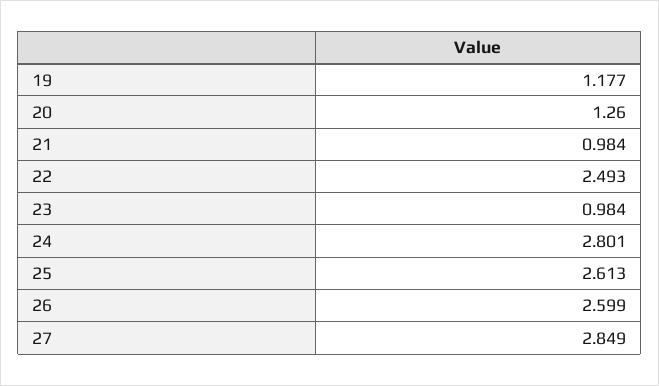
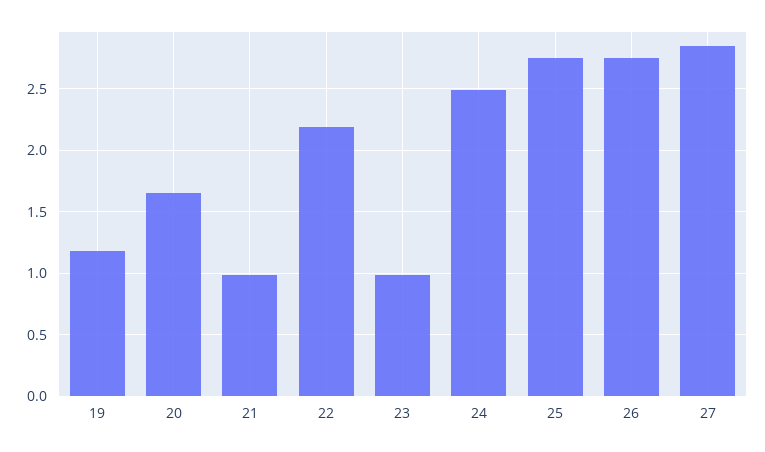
  {
    "19": 1.177,
-   "20": 1.26,
+   "20": 1.65,
    "21": 0.984,
-   "22": 2.493,
+   "22": 2.2,
    "23": 0.984,
-   "24": 2.801,
+   "24": 2.5,
-   "25": 2.613,
+   "25": 2.75,
-   "26": 2.599,
+   "26": 2.75,
    "27": 2.849
  }

